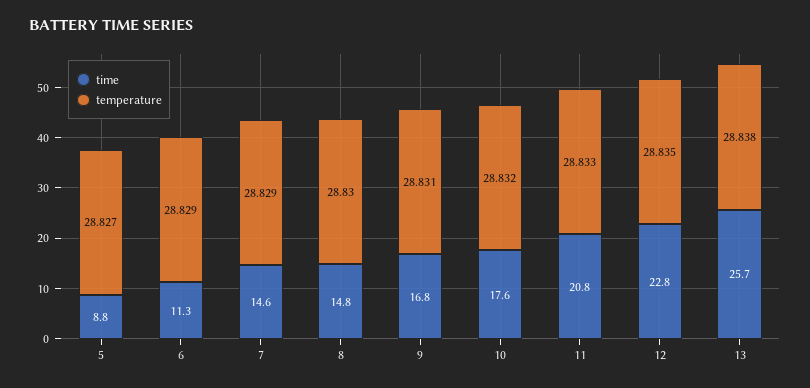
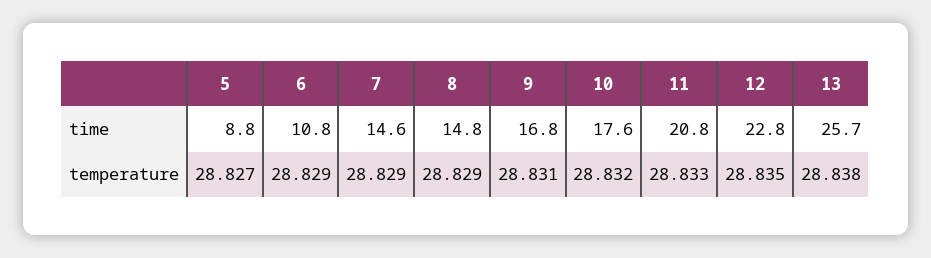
  {
    "time": {
      "5": 8.8,
-     "6": 11.3,
+     "6": 10.8,
      "7": 14.6,
      "8": 14.8,
      "9": 16.8,
      "10": 17.6,
      "11": 20.8,
      "12": 22.8,
      "13": 25.7
    },
    "temperature": {
      "5": 28.827,
      "6": 28.829,
      "7": 28.829,
-     "8": 28.83,
+     "8": 28.829,
      "9": 28.831,
      "10": 28.832,
      "11": 28.833,
      "12": 28.835,
      "13": 28.838
    }
  }

